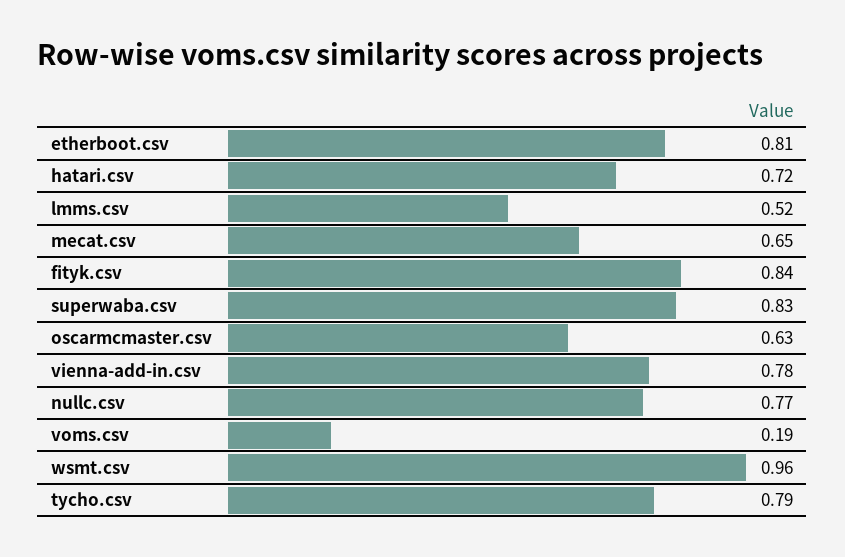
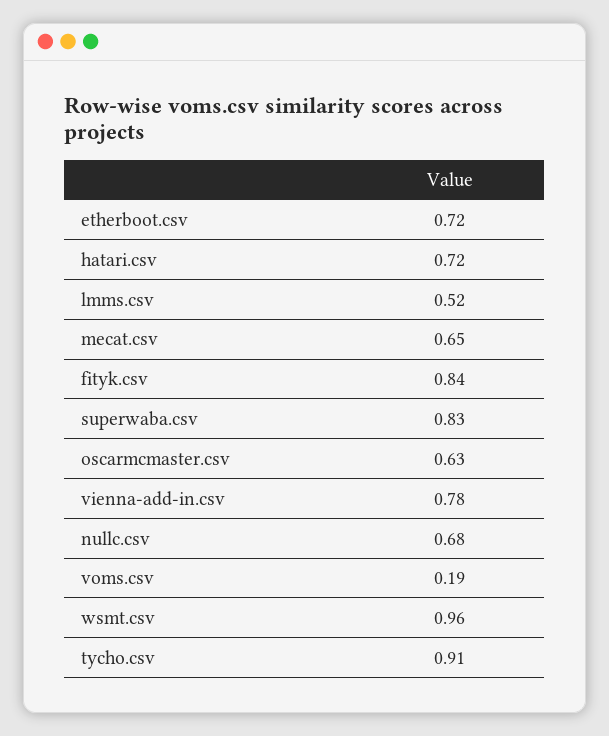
  {
-   "etherboot.csv": 0.81,
+   "etherboot.csv": 0.72,
    "hatari.csv": 0.72,
    "lmms.csv": 0.52,
    "mecat.csv": 0.65,
    "fityk.csv": 0.84,
    "superwaba.csv": 0.83,
    "oscarmcmaster.csv": 0.63,
    "vienna-add-in.csv": 0.78,
-   "nullc.csv": 0.77,
+   "nullc.csv": 0.68,
    "voms.csv": 0.19,
    "wsmt.csv": 0.96,
-   "tycho.csv": 0.79
+   "tycho.csv": 0.91
  }

